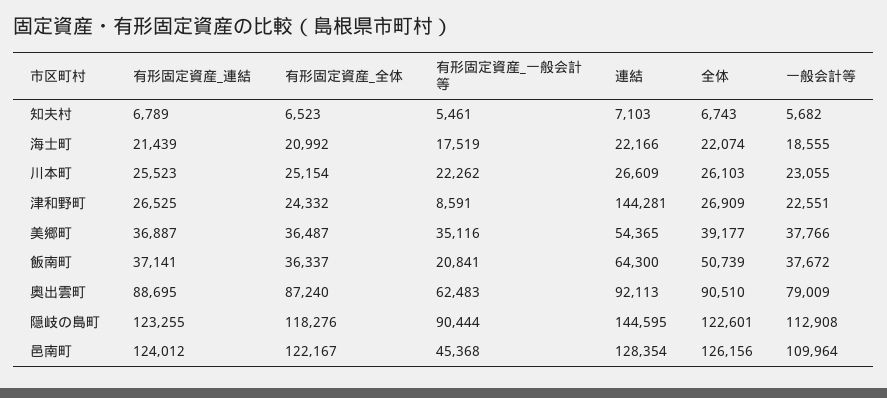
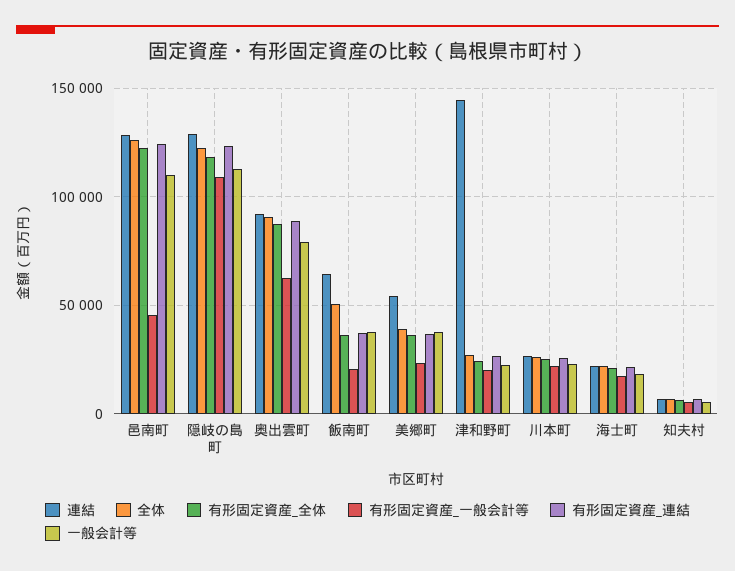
  {
    "有形固定資産_連結": {
      "知夫村": 6789,
      "海士町": 21439,
      "川本町": 25523,
      "津和野町": 26525,
      "美郷町": 36887,
      "飯南町": 37141,
      "奥出雲町": 88695,
      "隠岐の島町": 123255,
      "邑南町": 124012
    },
    "有形固定資産_全体": {
      "知夫村": 6523,
      "海士町": 20992,
      "川本町": 25154,
      "津和野町": 24332,
      "美郷町": 36487,
      "飯南町": 36337,
      "奥出雲町": 87240,
      "隠岐の島町": 118276,
      "邑南町": 122167
    },
    "有形固定資産_一般会計等": {
      "知夫村": 5461,
      "海士町": 17519,
      "川本町": 22262,
-     "津和野町": 8591,
+     "津和野町": 20000,
-     "美郷町": 35116,
+     "美郷町": 25000,
      "飯南町": 20841,
      "奥出雲町": 62483,
-     "隠岐の島町": 90444,
+     "隠岐の島町": 110000,
      "邑南町": 45368
    },
    "連結": {
      "知夫村": 7103,
      "海士町": 22166,
      "川本町": 26609,
      "津和野町": 144281,
      "美郷町": 54365,
      "飯南町": 64300,
      "奥出雲町": 92113,
-     "隠岐の島町": 144595,
+     "隠岐の島町": 130000,
      "邑南町": 128354
    },
    "全体": {
      "知夫村": 6743,
      "海士町": 22074,
      "川本町": 26103,
      "津和野町": 26909,
      "美郷町": 39177,
      "飯南町": 50739,
      "奥出雲町": 90510,
      "隠岐の島町": 122601,
      "邑南町": 126156
    },
    "一般会計等": {
      "知夫村": 5682,
      "海士町": 18555,
      "川本町": 23055,
      "津和野町": 22551,
      "美郷町": 37766,
      "飯南町": 37672,
      "奥出雲町": 79009,
      "隠岐の島町": 112908,
      "邑南町": 109964
    }
  }

